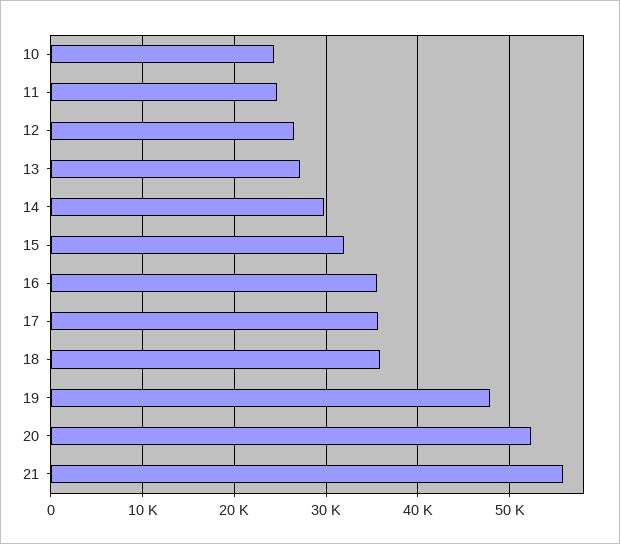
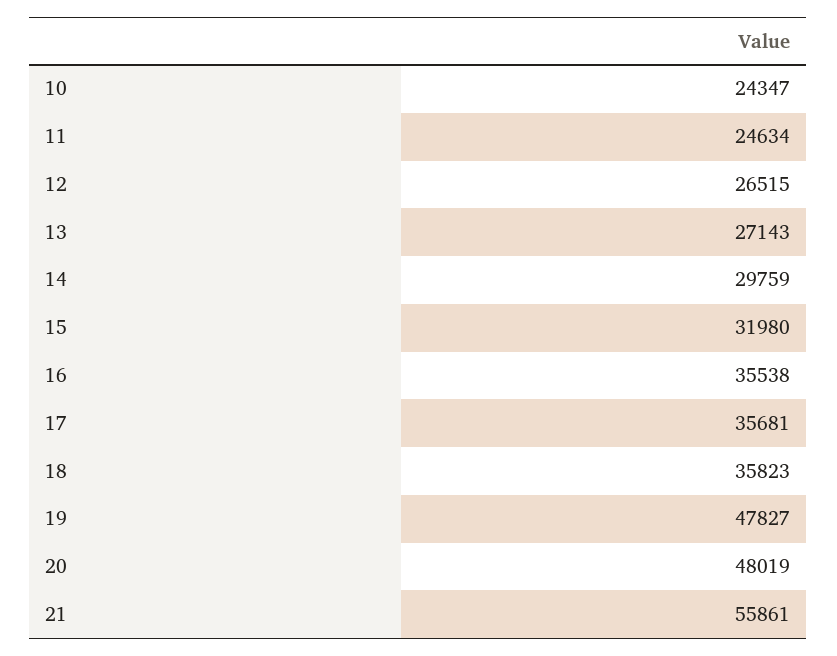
  {
    "10": 24347,
    "11": 24634,
    "12": 26515,
    "13": 27143,
    "14": 29759,
    "15": 31980,
    "16": 35538,
    "17": 35681,
    "18": 35823,
    "19": 47827,
-   "20": 52000,
+   "20": 48019,
    "21": 55861
  }

